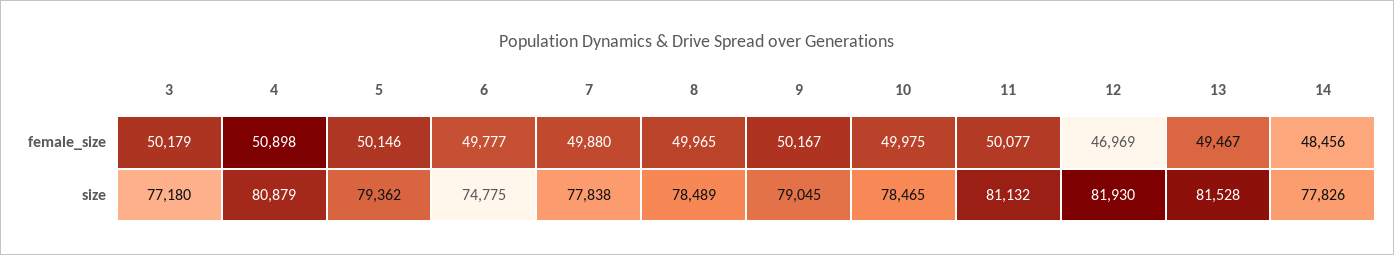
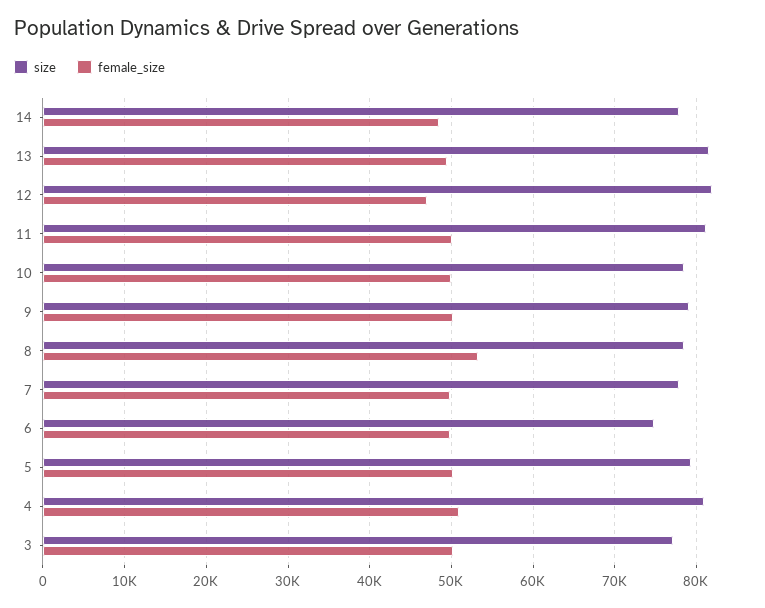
  {
    "female_size": {
      "3": 50179,
      "4": 50898,
      "5": 50146,
      "6": 49777,
      "7": 49880,
-     "8": 49965,
+     "8": 53000,
      "9": 50167,
      "10": 49975,
      "11": 50077,
      "12": 46969,
      "13": 49467,
      "14": 48456
    },
    "size": {
      "3": 77180,
      "4": 80879,
      "5": 79362,
      "6": 74775,
      "7": 77838,
      "8": 78489,
      "9": 79045,
      "10": 78465,
      "11": 81132,
      "12": 81930,
      "13": 81528,
      "14": 77826
    }
  }

